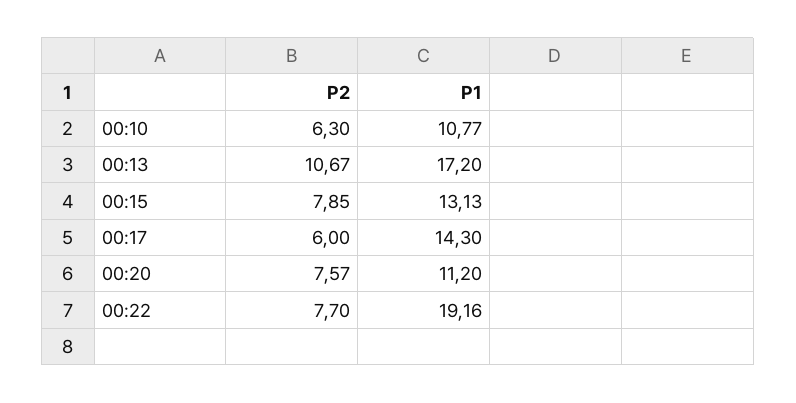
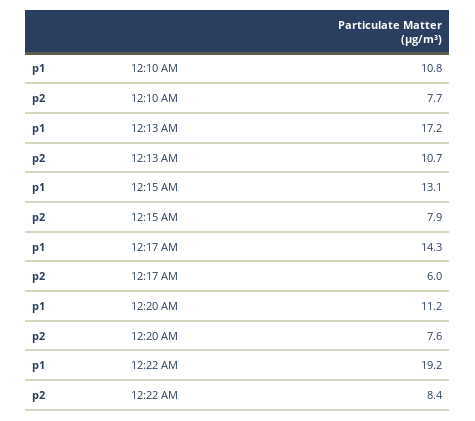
  {
    "P2": {
-     "00:10": 6.3,
+     "00:10": 7.7,
      "00:13": 10.67,
      "00:15": 7.85,
      "00:17": 6,
      "00:20": 7.57,
-     "00:22": 7.7
+     "00:22": 8.4
    },
    "P1": {
      "00:10": 10.77,
      "00:13": 17.2,
      "00:15": 13.13,
      "00:17": 14.3,
      "00:20": 11.2,
      "00:22": 19.16
    }
  }

